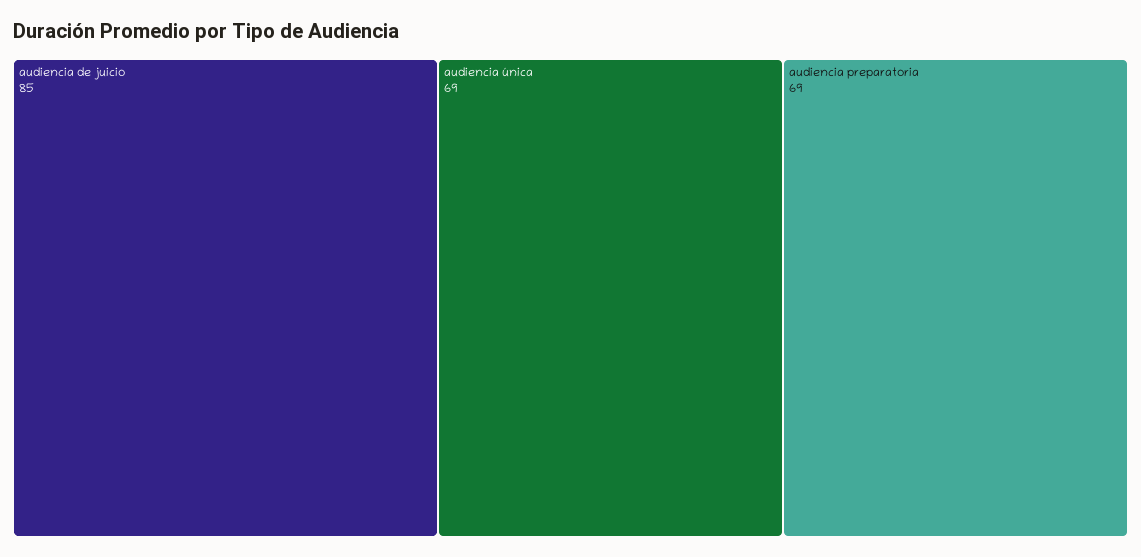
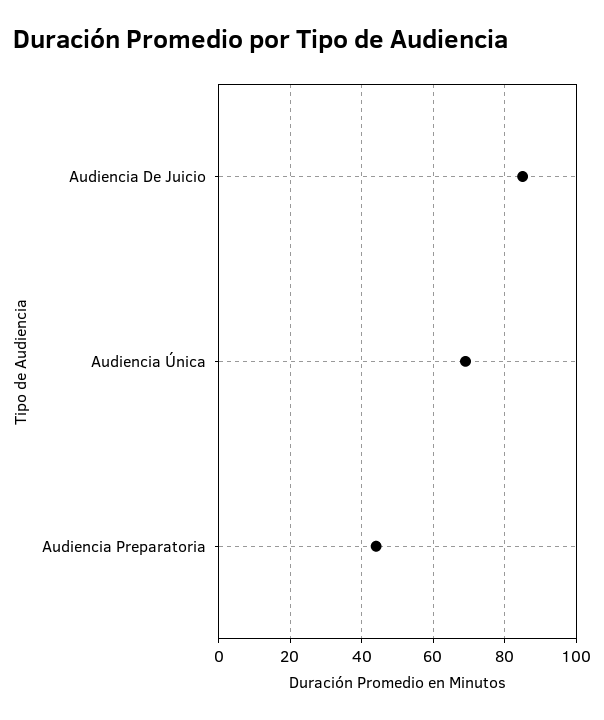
  {
    "audiencia de juicio": 85,
    "audiencia única": 69,
-   "audiencia preparatoria": 69
+   "audiencia preparatoria": 45
  }

